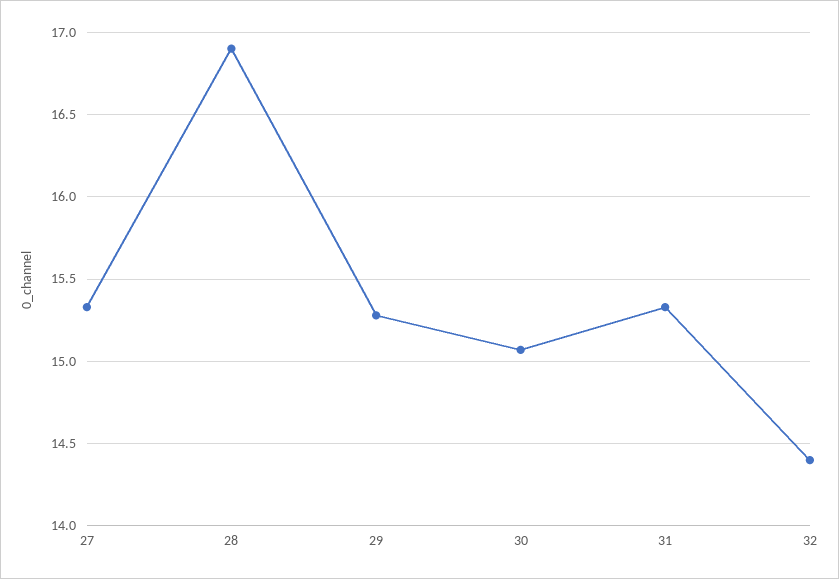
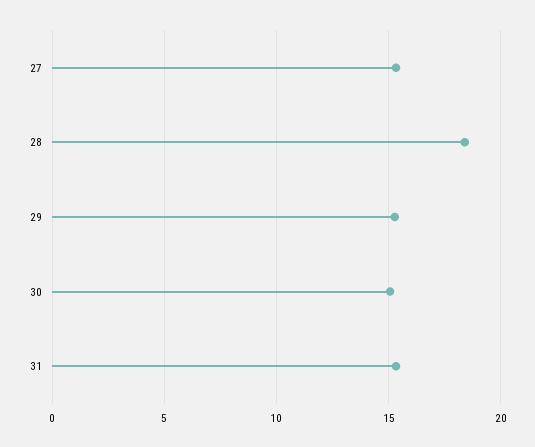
  {
    "27": 15.35,
-   "28": 16.9,
+   "28": 18.5,
    "29": 15.3,
    "30": 15.05,
-   "31": 15.35,
+   "31": 15.35
-   "32": 14.4
  }

